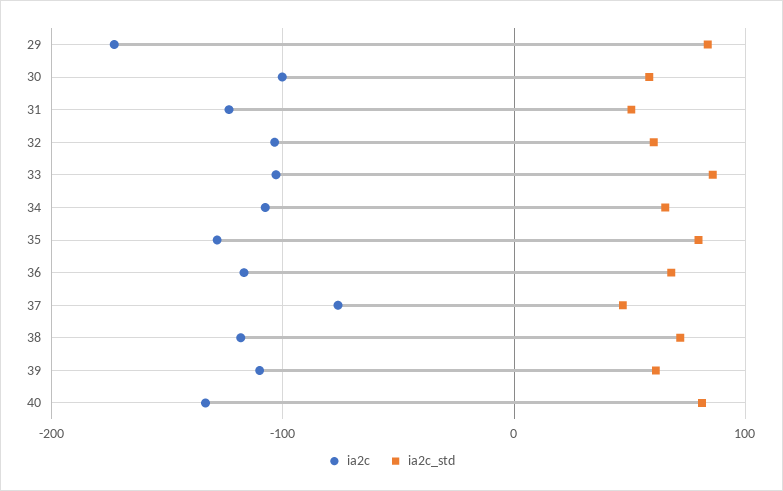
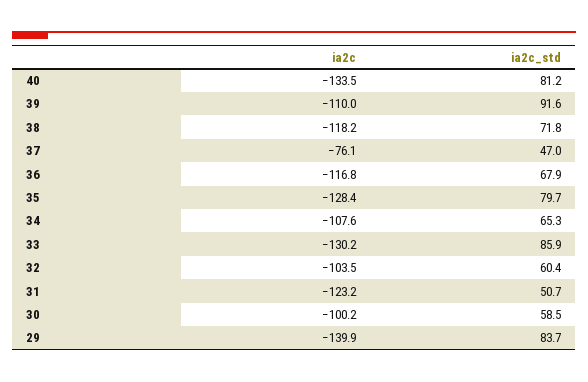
  {
    "ia2c": {
-     "29": -170,
+     "29": -139.9,
      "30": -100.2,
      "31": -123.2,
      "32": -103.5,
-     "33": -100,
+     "33": -130.2,
      "34": -107.6,
      "35": -128.4,
      "36": -116.8,
      "37": -76.1,
      "38": -118.2,
      "39": -110,
      "40": -133.5
    },
    "ia2c_std": {
      "29": 83.7,
      "30": 58.5,
      "31": 50.7,
      "32": 60.4,
      "33": 85.9,
      "34": 65.3,
      "35": 79.7,
      "36": 67.9,
      "37": 47,
      "38": 71.8,
-     "39": 60,
+     "39": 91.6,
      "40": 81.2
    }
  }

